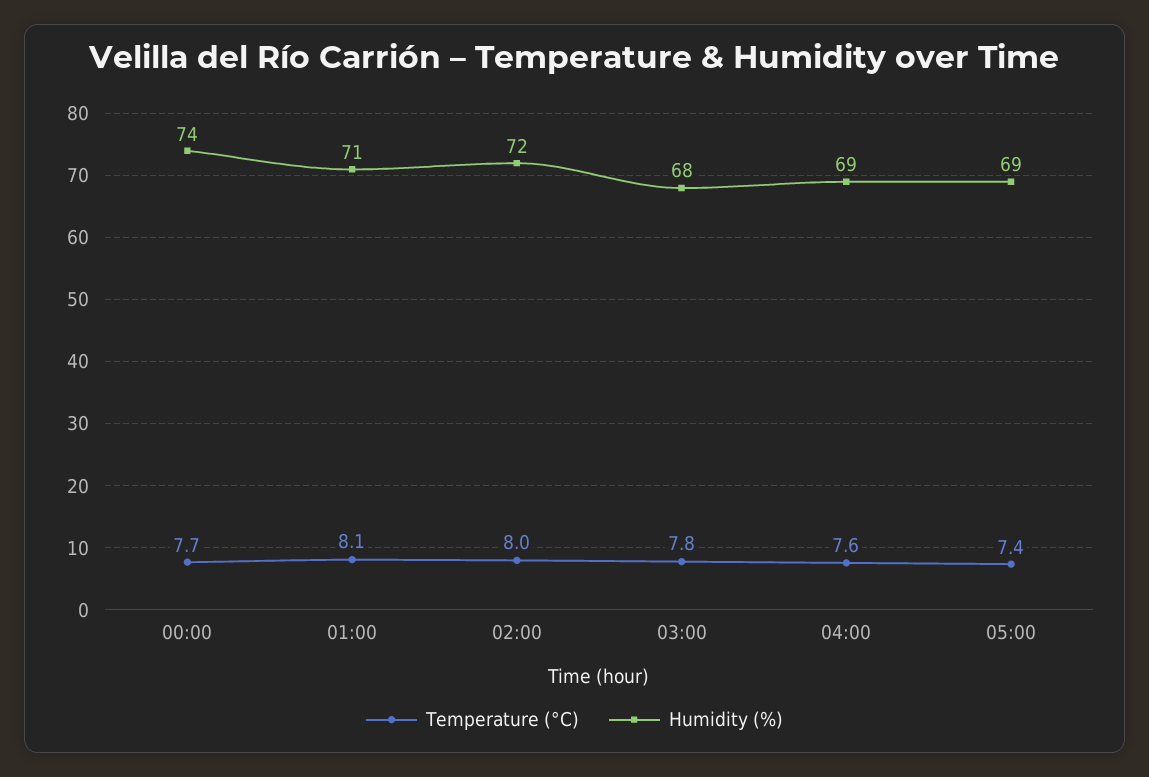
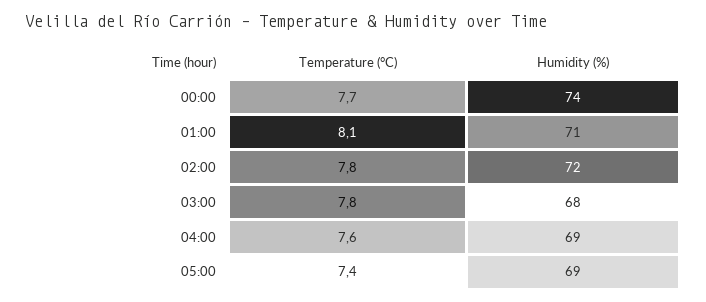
  {
    "Temperature (°C)": {
      "00:00": 7.7,
      "01:00": 8.1,
-     "02:00": 8,
+     "02:00": 7.8,
      "03:00": 7.8,
      "04:00": 7.6,
      "05:00": 7.4
    },
    "Humidity (%)": {
      "00:00": 74,
      "01:00": 71,
      "02:00": 72,
      "03:00": 68,
      "04:00": 69,
      "05:00": 69
    }
  }

